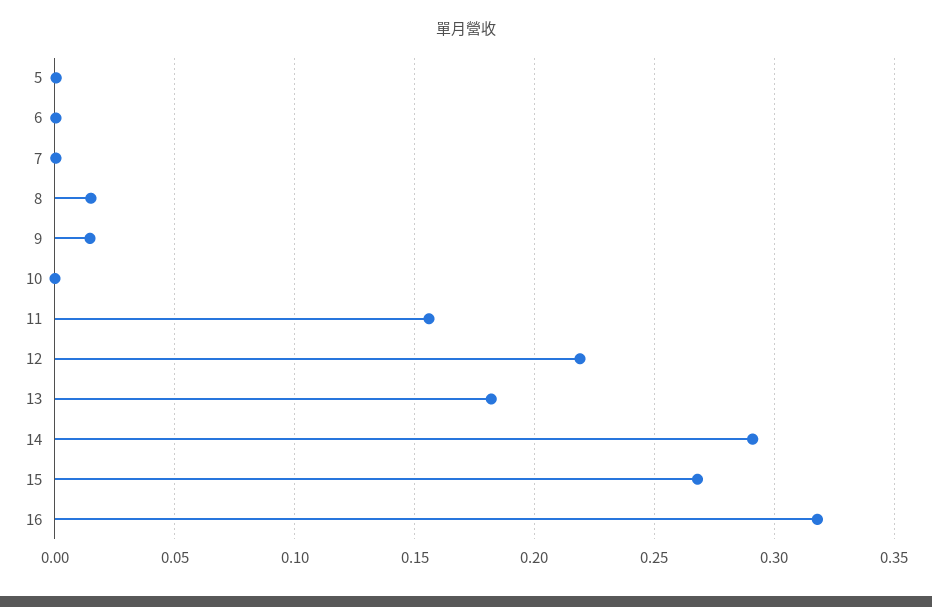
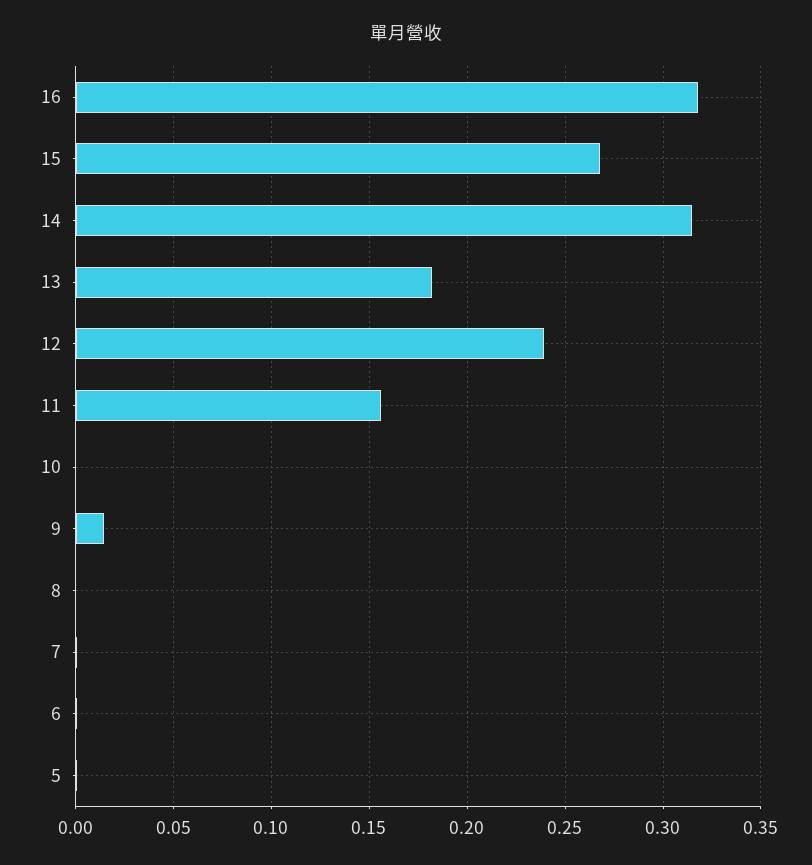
  {
    "5": 0,
    "6": 0,
    "7": 0,
-   "8": 0.015,
+   "8": 0,
    "9": 0.015,
    "10": 0,
    "11": 0.155,
-   "12": 0.22,
+   "12": 0.24,
    "13": 0.18,
-   "14": 0.29,
+   "14": 0.315,
    "15": 0.27,
    "16": 0.32
  }

